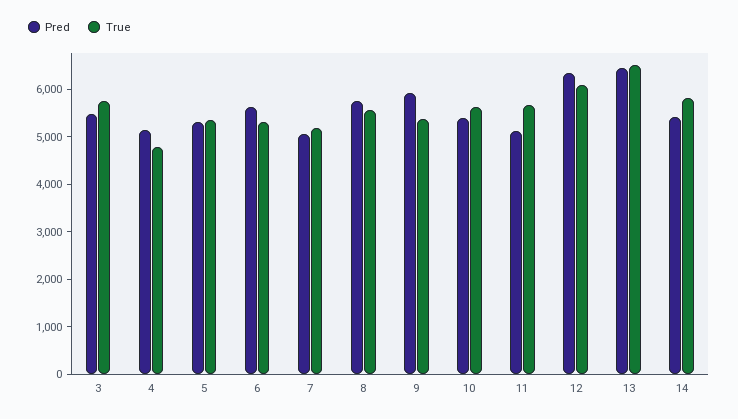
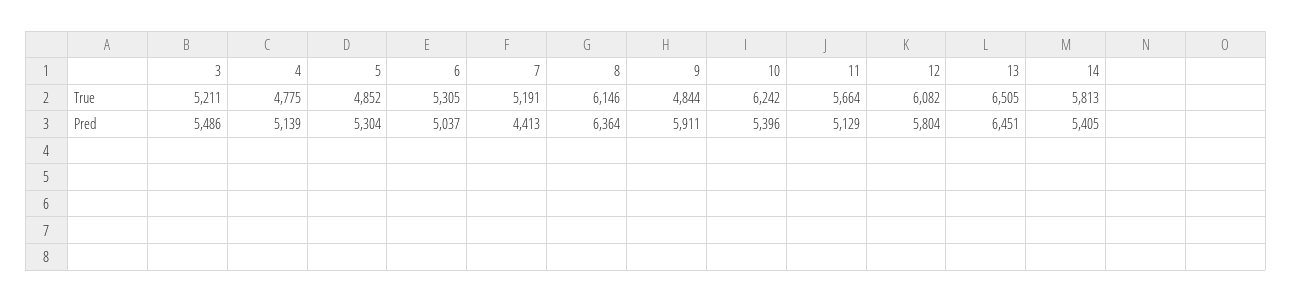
  {
    "Pred": {
      "3": 5486,
      "4": 5139,
      "5": 5304,
-     "6": 5600,
+     "6": 5037,
-     "7": 5000,
+     "7": 4413,
-     "8": 5800,
+     "8": 6364,
      "9": 5911,
      "10": 5396,
      "11": 5129,
-     "12": 6400,
+     "12": 5804,
      "13": 6451,
      "14": 5405
    },
    "True": {
-     "3": 5800,
+     "3": 5211,
      "4": 4775,
-     "5": 5400,
+     "5": 4852,
      "6": 5305,
      "7": 5191,
-     "8": 5600,
+     "8": 6146,
-     "9": 5400,
+     "9": 4844,
-     "10": 5600,
+     "10": 6242,
      "11": 5664,
      "12": 6082,
      "13": 6505,
      "14": 5813
    }
  }

